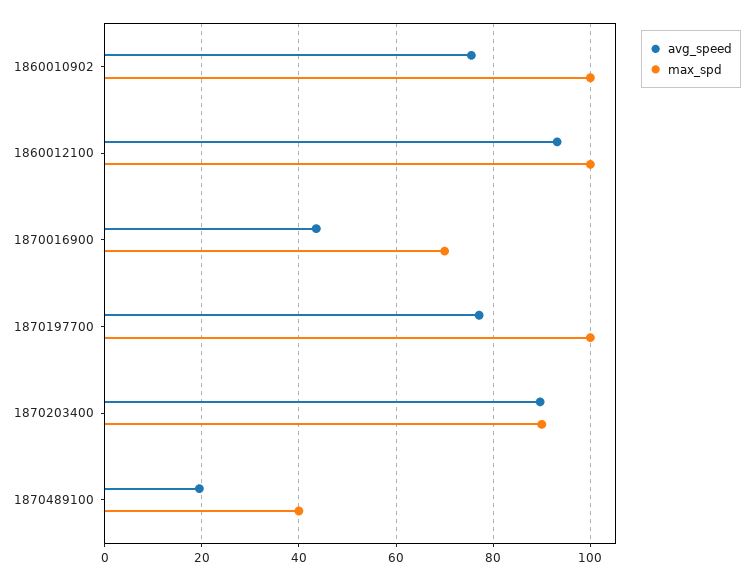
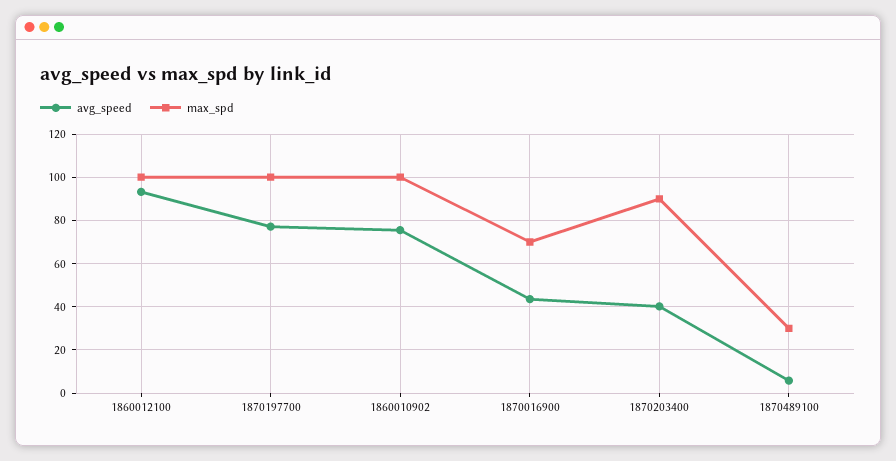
  {
    "avg_speed": {
      "1860010902": 76,
      "1860012100": 94,
      "1870016900": 44,
      "1870197700": 78,
-     "1870203400": 90,
+     "1870203400": 40,
-     "1870489100": 20
+     "1870489100": 5
    },
    "max_spd": {
      "1860010902": 100,
      "1860012100": 100,
      "1870016900": 70,
      "1870197700": 100,
      "1870203400": 90,
-     "1870489100": 40
+     "1870489100": 30
    }
  }

